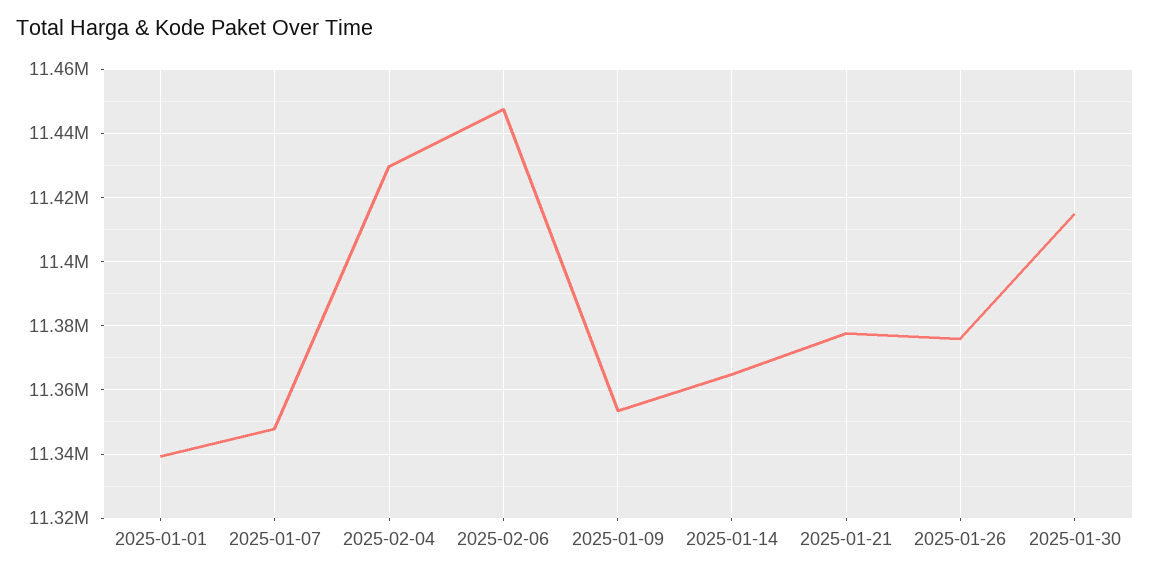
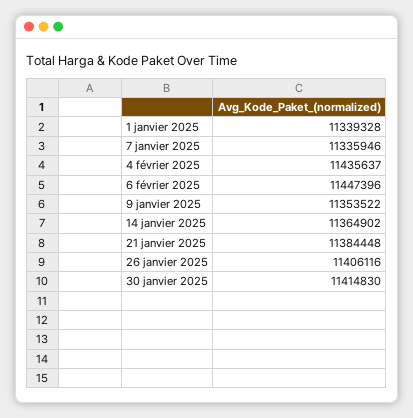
  {
    "2025-01-01": 11339328,
-   "2025-01-07": 11348000,
+   "2025-01-07": 11335946,
-   "2025-02-04": 11430000,
+   "2025-02-04": 11435637,
    "2025-02-06": 11447396,
    "2025-01-09": 11353522,
    "2025-01-14": 11364902,
-   "2025-01-21": 11378000,
+   "2025-01-21": 11384448,
-   "2025-01-26": 11376000,
+   "2025-01-26": 11406116,
    "2025-01-30": 11414830
  }

